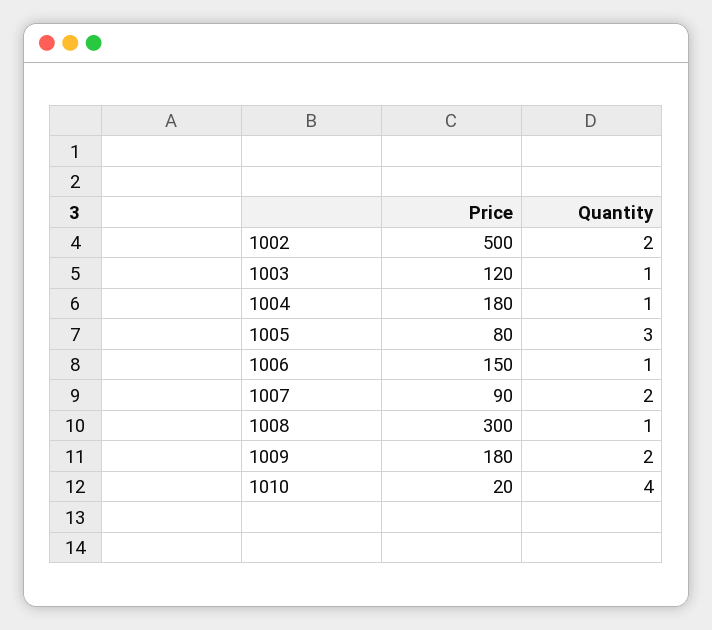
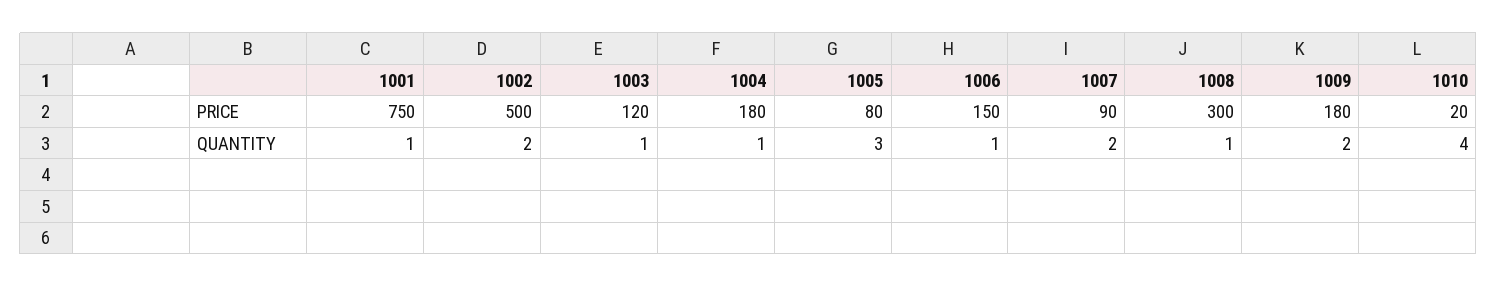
  {
    "Price": {
      "1002": 500,
      "1003": 120,
      "1004": 180,
      "1005": 80,
      "1006": 150,
      "1007": 90,
      "1008": 300,
      "1009": 180,
-     "1010": 20
+     "1010": 20,
+     "1001": 750
    },
    "Quantity": {
      "1002": 2,
      "1003": 1,
      "1004": 1,
      "1005": 3,
      "1006": 1,
      "1007": 2,
      "1008": 1,
      "1009": 2,
-     "1010": 4
+     "1010": 4,
+     "1001": 1
    }
  }

